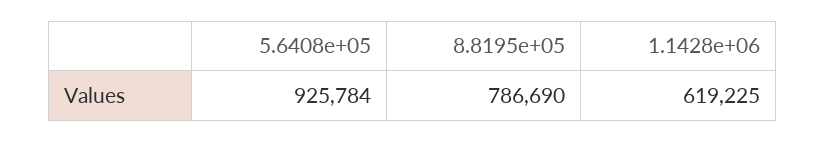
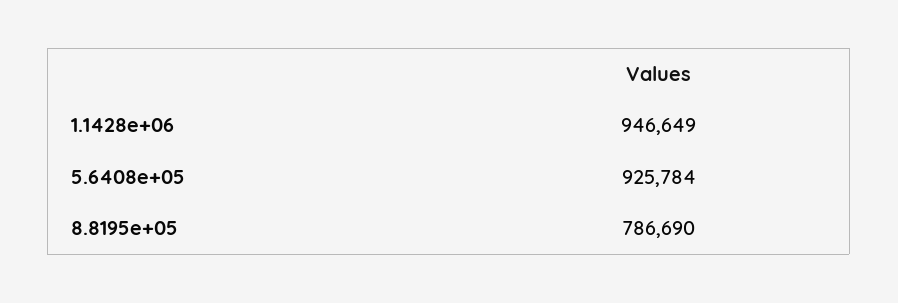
  {
    "5.6408e+05": 925784,
    "8.8195e+05": 786690,
-   "1.1428e+06": 619225
+   "1.1428e+06": 946649
  }

